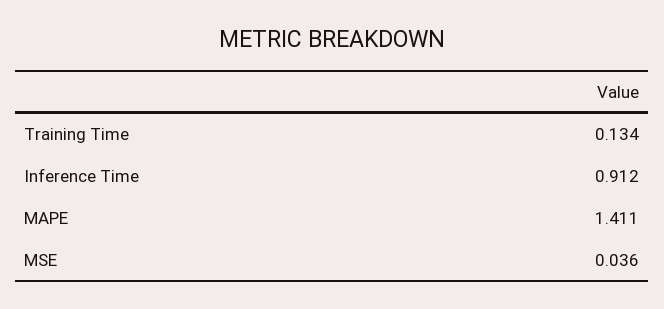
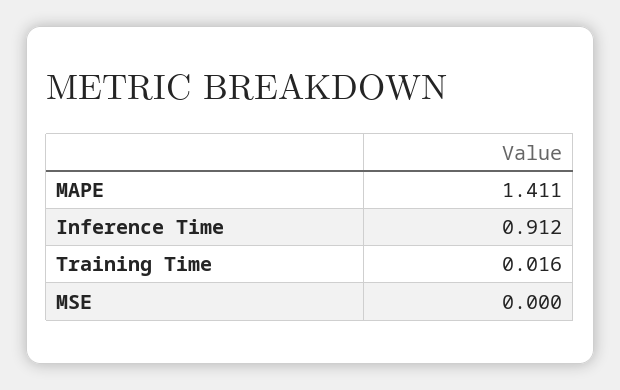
  {
-   "Training Time": 0.134,
+   "Training Time": 0.016,
    "Inference Time": 0.912,
    "MAPE": 1.411,
-   "MSE": 0.036
+   "MSE": 0
  }

